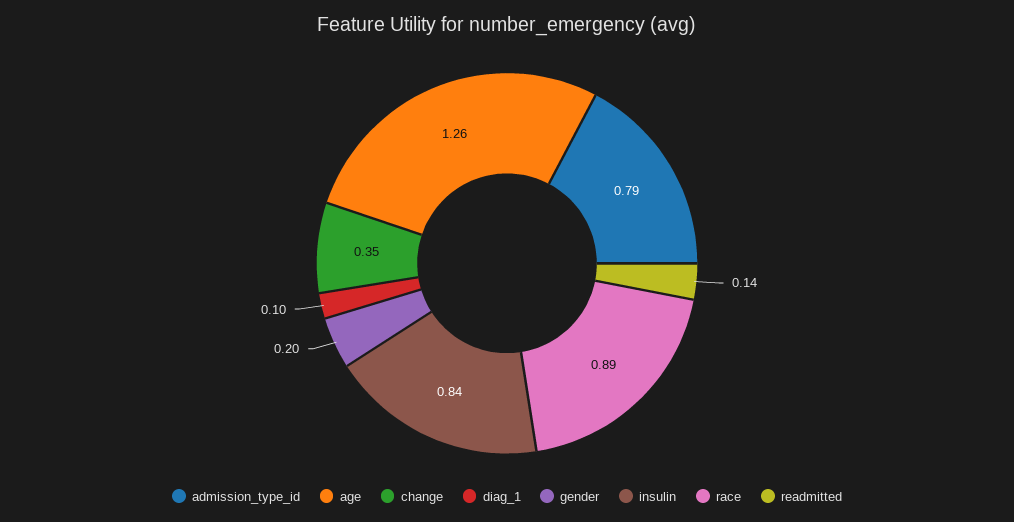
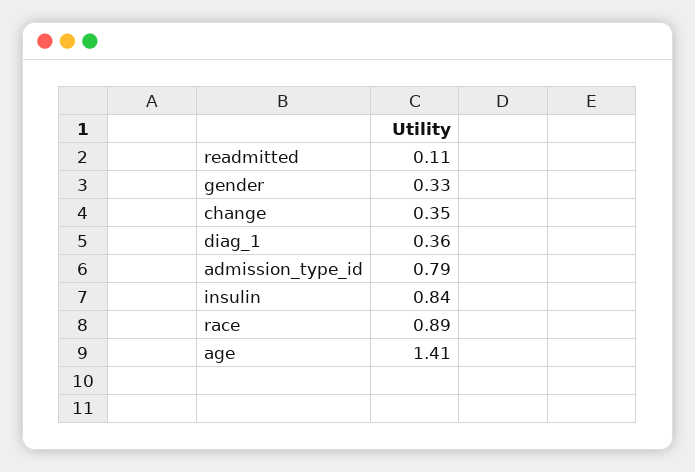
  {
    "admission_type_id": 0.79,
-   "age": 1.26,
+   "age": 1.41,
    "change": 0.35,
-   "diag_1": 0.1,
+   "diag_1": 0.36,
-   "gender": 0.2,
+   "gender": 0.33,
    "insulin": 0.84,
    "race": 0.89,
-   "readmitted": 0.14
+   "readmitted": 0.11
  }

